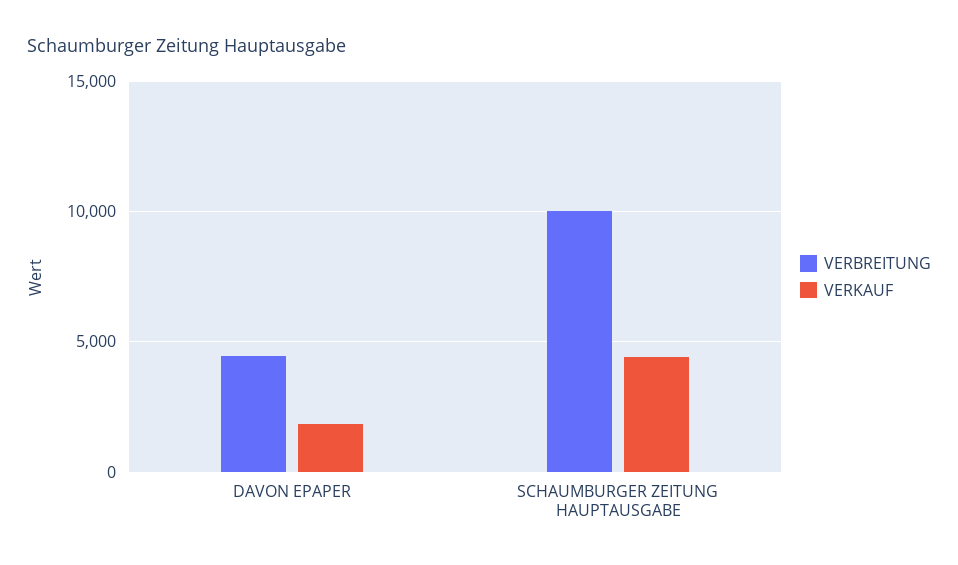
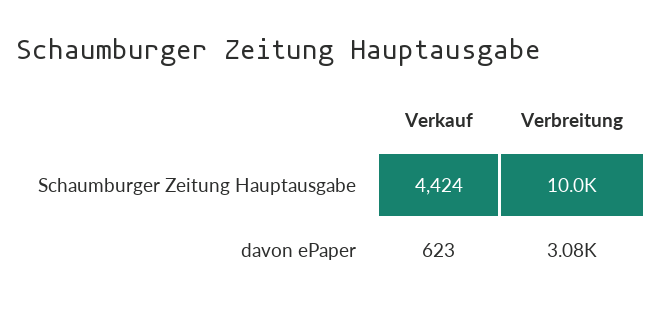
  {
    "VERBREITUNG": {
-     "DAVON EPAPER": 4500,
+     "DAVON EPAPER": 3080,
      "SCHAUMBURGER ZEITUNG HAUPTAUSGABE": 10000
    },
    "VERKAUF": {
-     "DAVON EPAPER": 2000,
+     "DAVON EPAPER": 623,
      "SCHAUMBURGER ZEITUNG HAUPTAUSGABE": 4424
    }
  }

